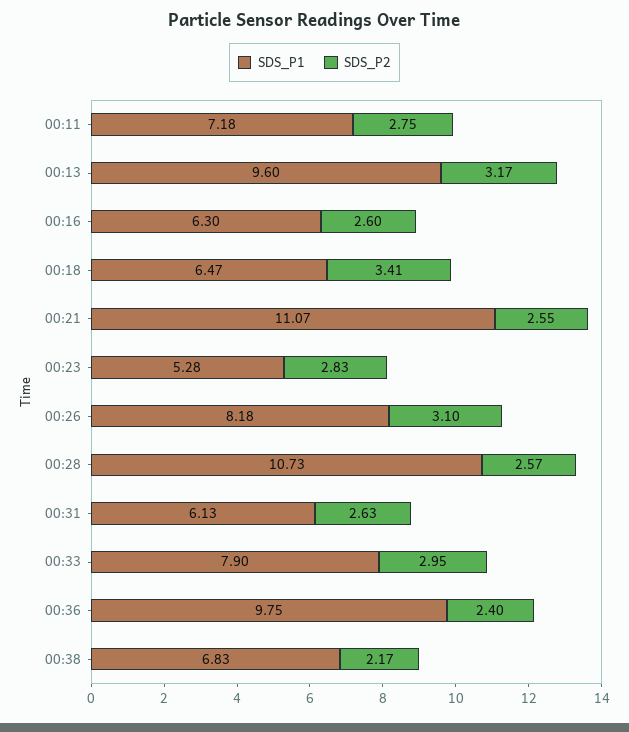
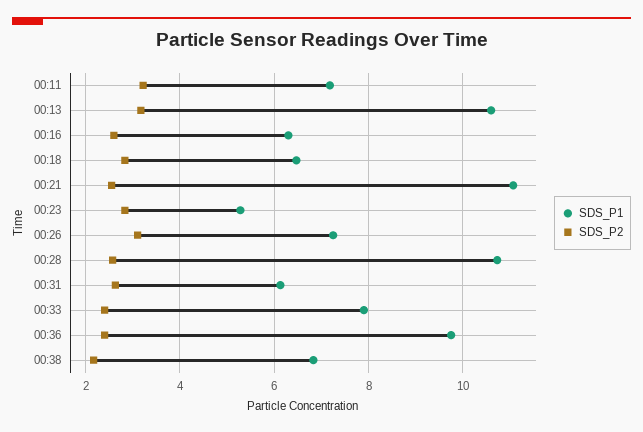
  {
    "SDS_P1": {
      "00:11": 7.18,
-     "00:13": 9.6,
+     "00:13": 10.6,
      "00:16": 6.3,
      "00:18": 6.47,
      "00:21": 11.07,
      "00:23": 5.28,
-     "00:26": 8.18,
+     "00:26": 7.2,
      "00:28": 10.73,
      "00:31": 6.13,
      "00:33": 7.9,
      "00:36": 9.75,
      "00:38": 6.83
    },
    "SDS_P2": {
-     "00:11": 2.75,
+     "00:11": 3.2,
      "00:13": 3.17,
      "00:16": 2.6,
-     "00:18": 3.41,
+     "00:18": 2.8,
      "00:21": 2.55,
      "00:23": 2.83,
      "00:26": 3.1,
      "00:28": 2.57,
      "00:31": 2.63,
-     "00:33": 2.95,
+     "00:33": 2.4,
      "00:36": 2.4,
      "00:38": 2.17
    }
  }

